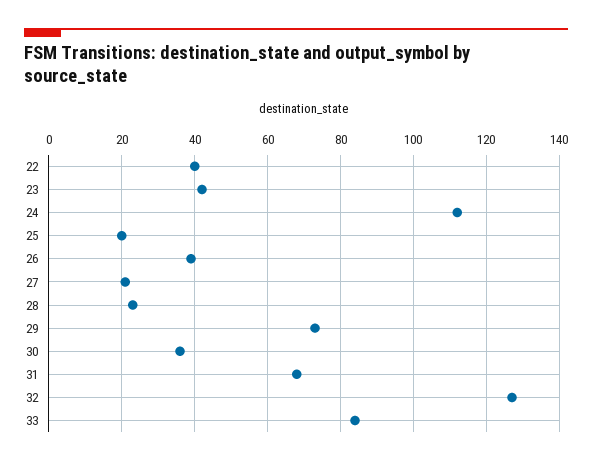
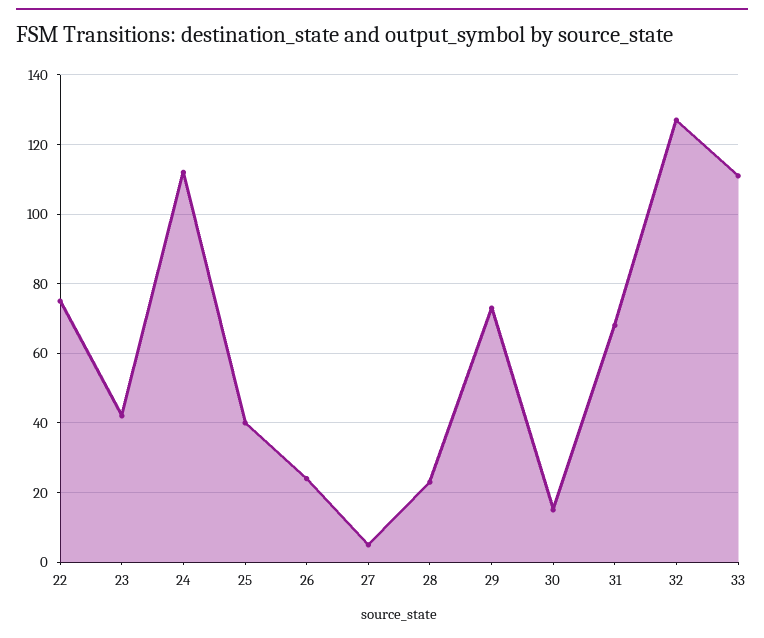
  {
-   "22": 40,
+   "22": 75,
    "23": 40,
    "24": 110,
-   "25": 20,
+   "25": 40,
-   "26": 40,
+   "26": 25,
-   "27": 20,
+   "27": 5,
    "28": 25,
    "29": 75,
-   "30": 35,
+   "30": 15,
    "31": 70,
    "32": 125,
-   "33": 85
+   "33": 110
  }

